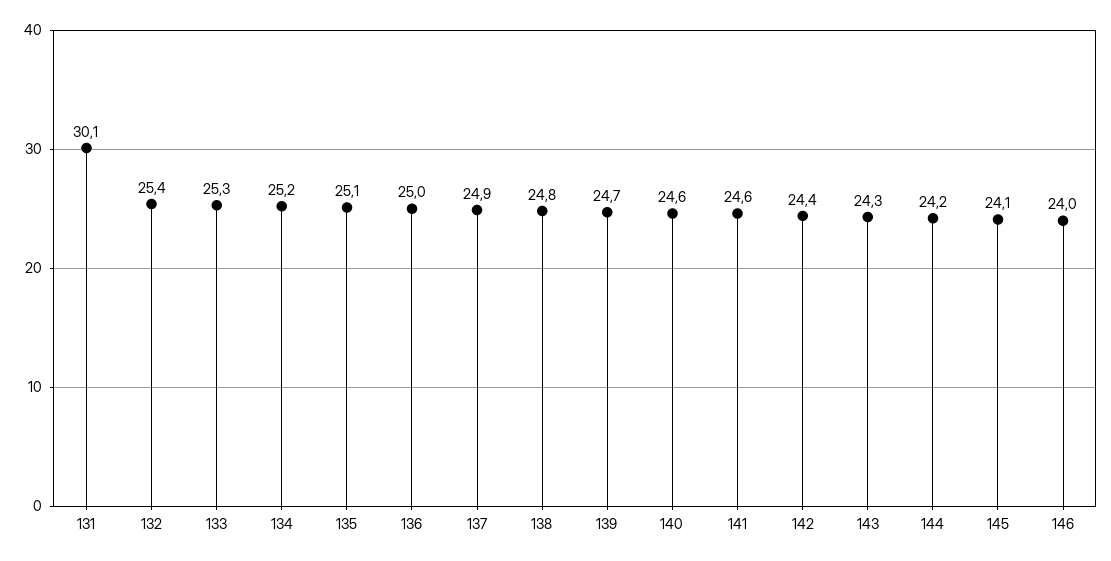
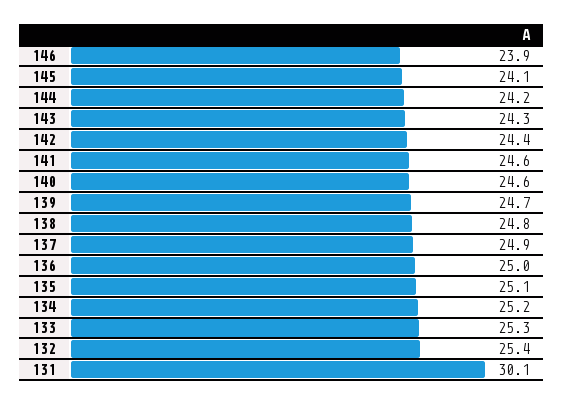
  {
    "131": 30.1,
    "132": 25.4,
    "133": 25.3,
    "134": 25.2,
    "135": 25.1,
    "136": 25,
    "137": 24.9,
    "138": 24.8,
    "139": 24.7,
    "140": 24.6,
    "141": 24.6,
    "142": 24.4,
    "143": 24.3,
    "144": 24.2,
    "145": 24.1,
-   "146": 24
+   "146": 23.9
  }

